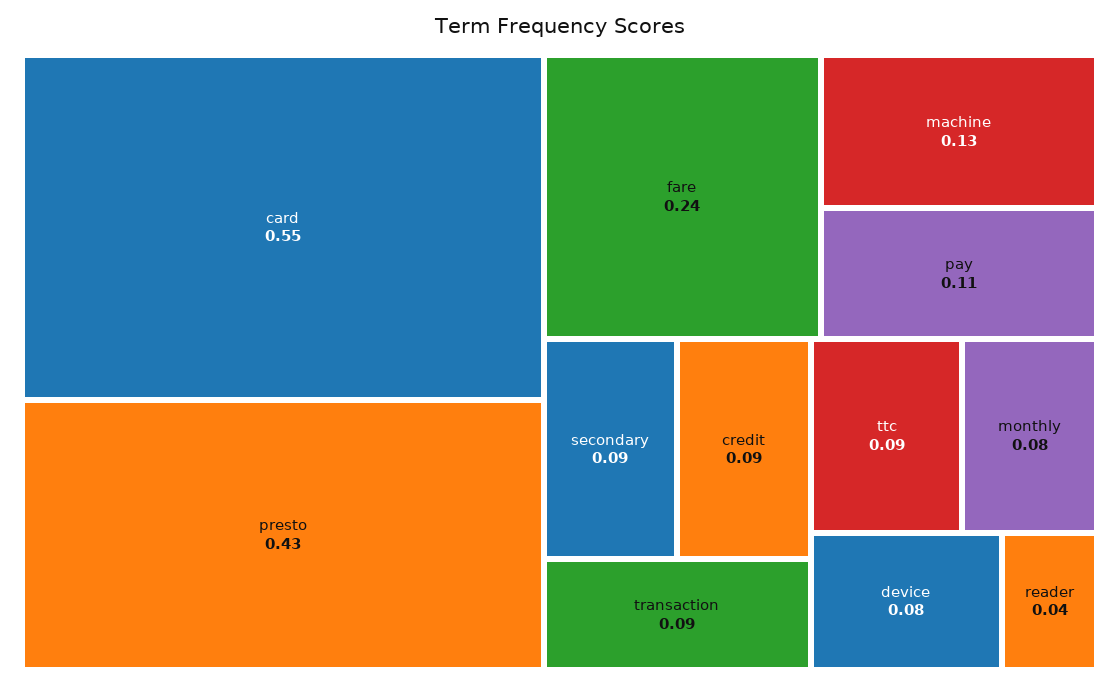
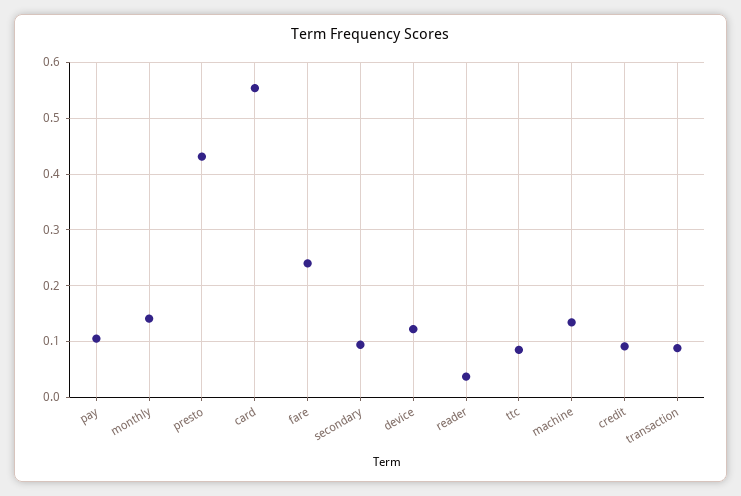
  {
    "card": 0.55,
    "presto": 0.43,
    "fare": 0.24,
    "machine": 0.13,
    "pay": 0.11,
    "secondary": 0.09,
    "credit": 0.09,
    "transaction": 0.09,
    "ttc": 0.09,
-   "monthly": 0.08,
+   "monthly": 0.14,
-   "device": 0.08,
+   "device": 0.12,
    "reader": 0.04
  }

